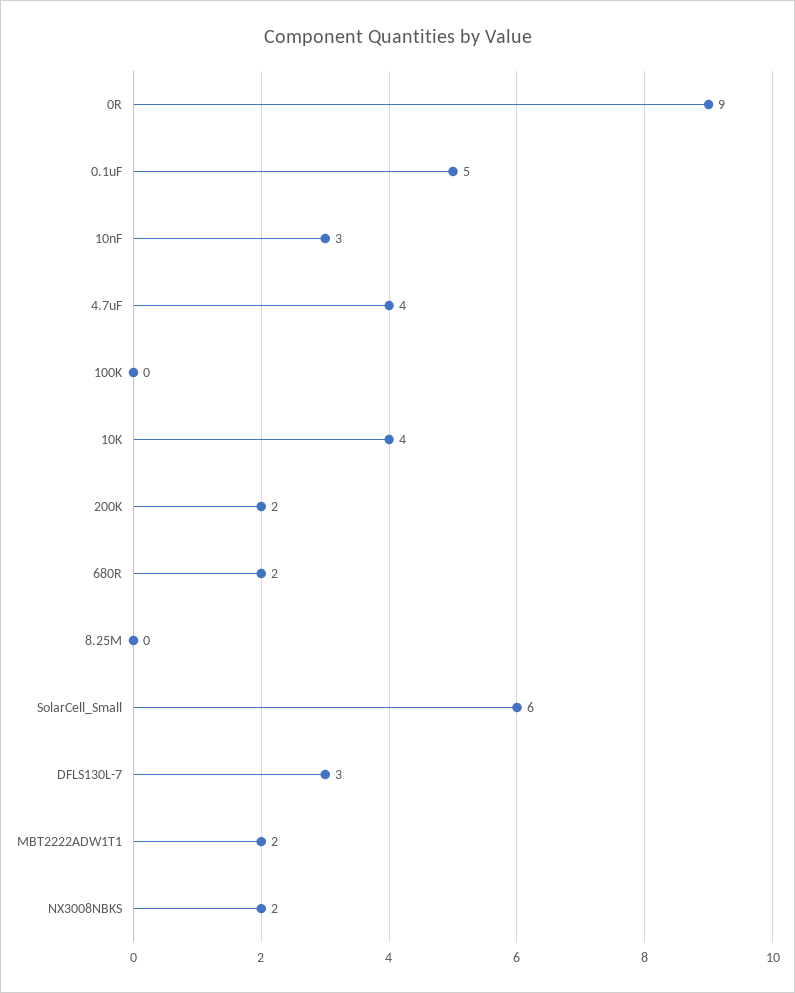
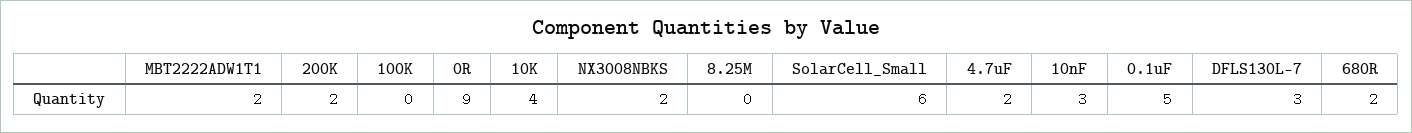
  {
    "0R": 9,
    "0.1uF": 5,
    "10nF": 3,
-   "4.7uF": 4,
+   "4.7uF": 2,
    "100K": 0,
    "10K": 4,
    "200K": 2,
    "680R": 2,
    "8.25M": 0,
    "SolarCell_Small": 6,
    "DFLS130L-7": 3,
    "MBT2222ADW1T1": 2,
    "NX3008NBKS": 2
  }

